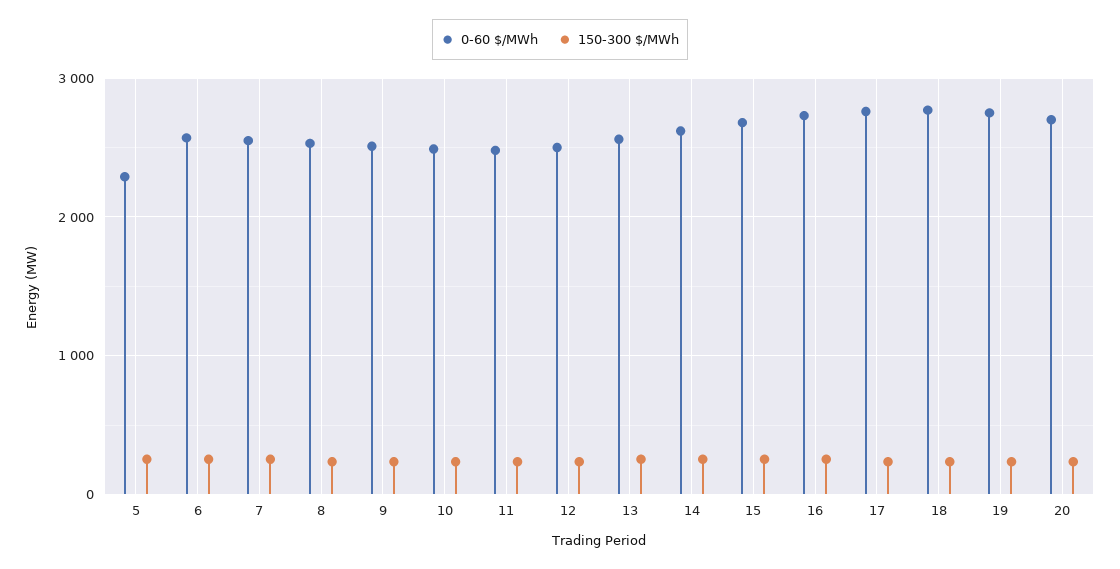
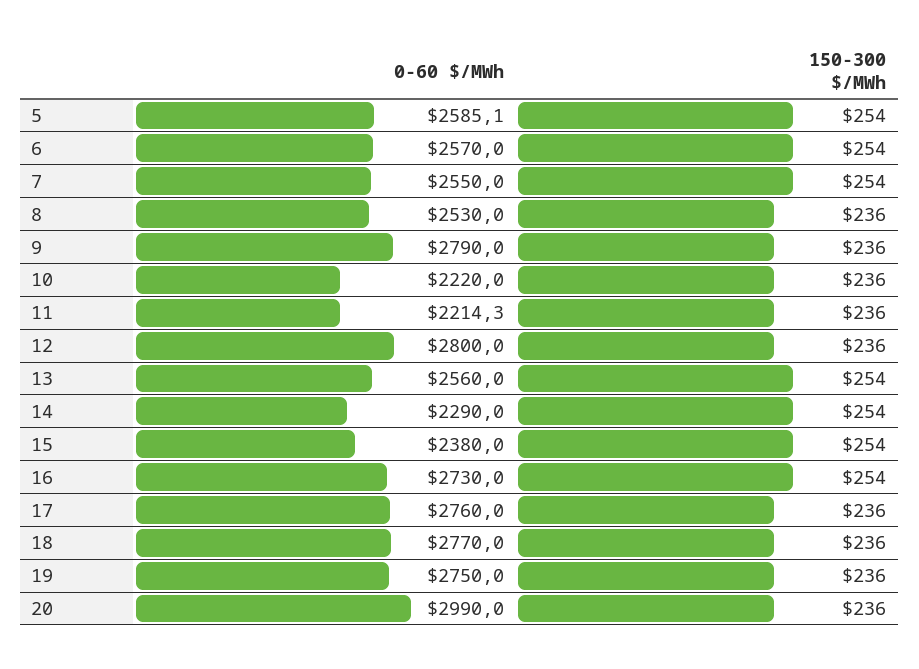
  {
    "0-60 $/MWh": {
-     "5": 2300,
+     "5": 2585.1,
      "6": 2570,
      "7": 2550,
      "8": 2530,
-     "9": 2500,
+     "9": 2790,
-     "10": 2500,
+     "10": 2220,
-     "11": 2500,
+     "11": 2214.3,
-     "12": 2500,
+     "12": 2800,
      "13": 2560,
-     "14": 2600,
+     "14": 2290,
-     "15": 2700,
+     "15": 2380,
      "16": 2730,
      "17": 2760,
      "18": 2770,
      "19": 2750,
-     "20": 2700
+     "20": 2990
    },
    "150-300 $/MWh": {
      "5": 254,
      "6": 254,
      "7": 254,
      "8": 236,
      "9": 236,
      "10": 236,
      "11": 236,
      "12": 236,
      "13": 254,
      "14": 254,
      "15": 254,
      "16": 254,
      "17": 236,
      "18": 236,
      "19": 236,
      "20": 236
    }
  }

